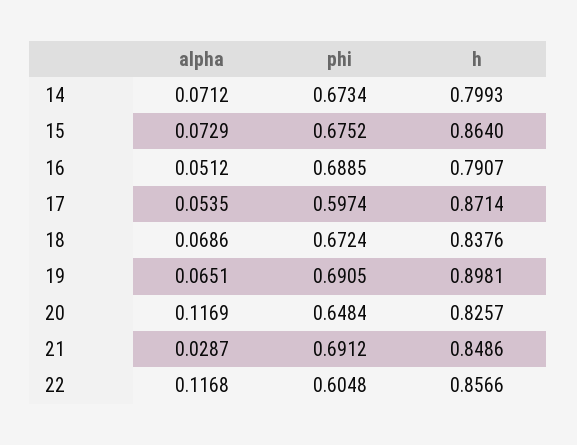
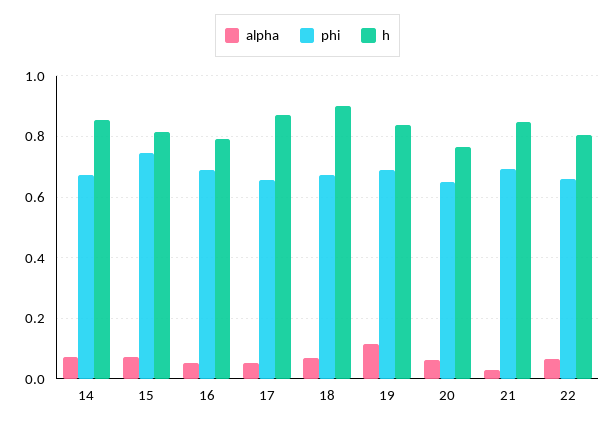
  {
    "alpha": {
      "14": 0.0712,
      "15": 0.0729,
      "16": 0.0512,
      "17": 0.0535,
      "18": 0.0686,
-     "19": 0.0651,
+     "19": 0.12,
-     "20": 0.1169,
+     "20": 0.06,
      "21": 0.0287,
-     "22": 0.1168
+     "22": 0.06
    },
    "phi": {
      "14": 0.6734,
-     "15": 0.6752,
+     "15": 0.74,
      "16": 0.6885,
-     "17": 0.5974,
+     "17": 0.66,
      "18": 0.6724,
      "19": 0.6905,
      "20": 0.6484,
      "21": 0.6912,
-     "22": 0.6048
+     "22": 0.66
    },
    "h": {
-     "14": 0.7993,
+     "14": 0.86,
-     "15": 0.864,
+     "15": 0.82,
      "16": 0.7907,
      "17": 0.8714,
-     "18": 0.8376,
+     "18": 0.9,
-     "19": 0.8981,
+     "19": 0.84,
-     "20": 0.8257,
+     "20": 0.76,
      "21": 0.8486,
-     "22": 0.8566
+     "22": 0.8
    }
  }

